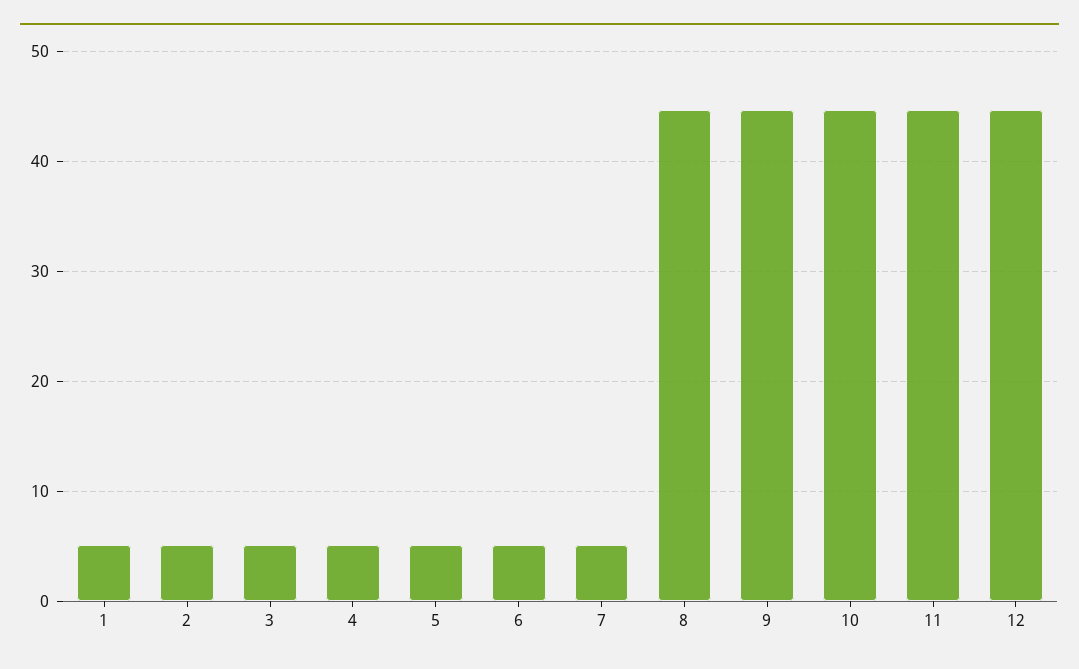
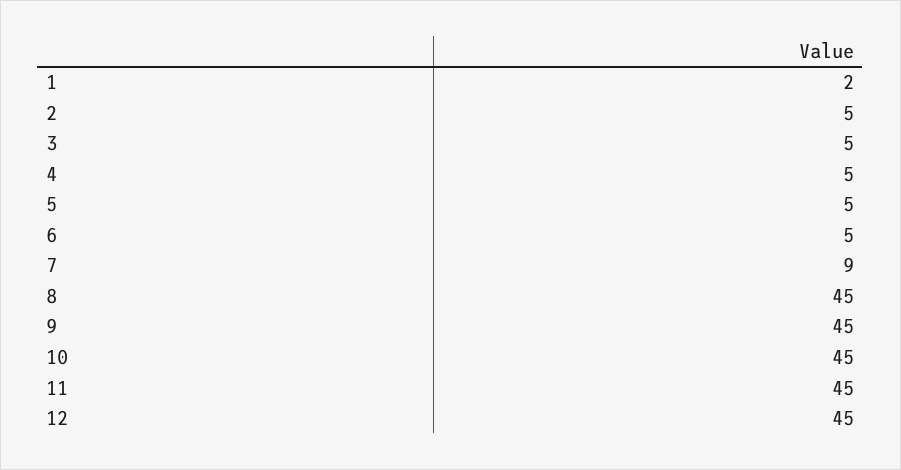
  {
-   "1": 5,
+   "1": 2,
    "2": 5,
    "3": 5,
    "4": 5,
    "5": 5,
    "6": 5,
-   "7": 5,
+   "7": 9,
    "8": 45,
    "9": 45,
    "10": 45,
    "11": 45,
    "12": 45
  }

